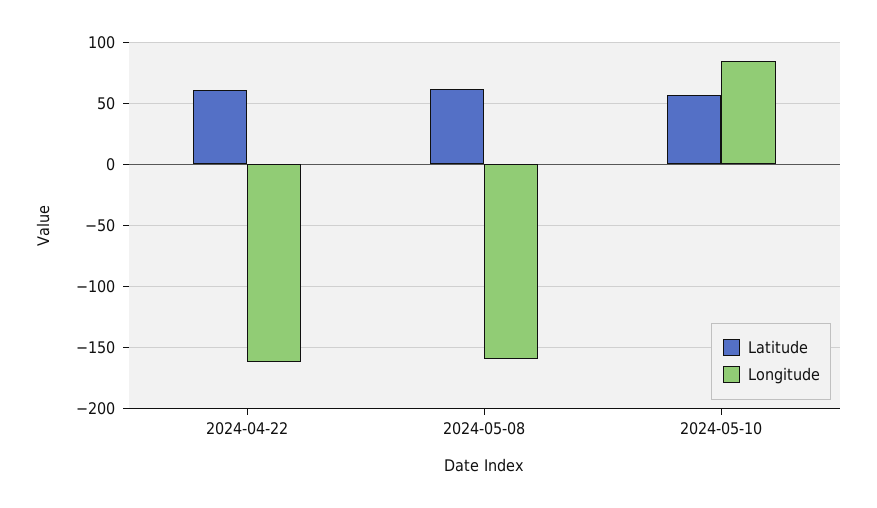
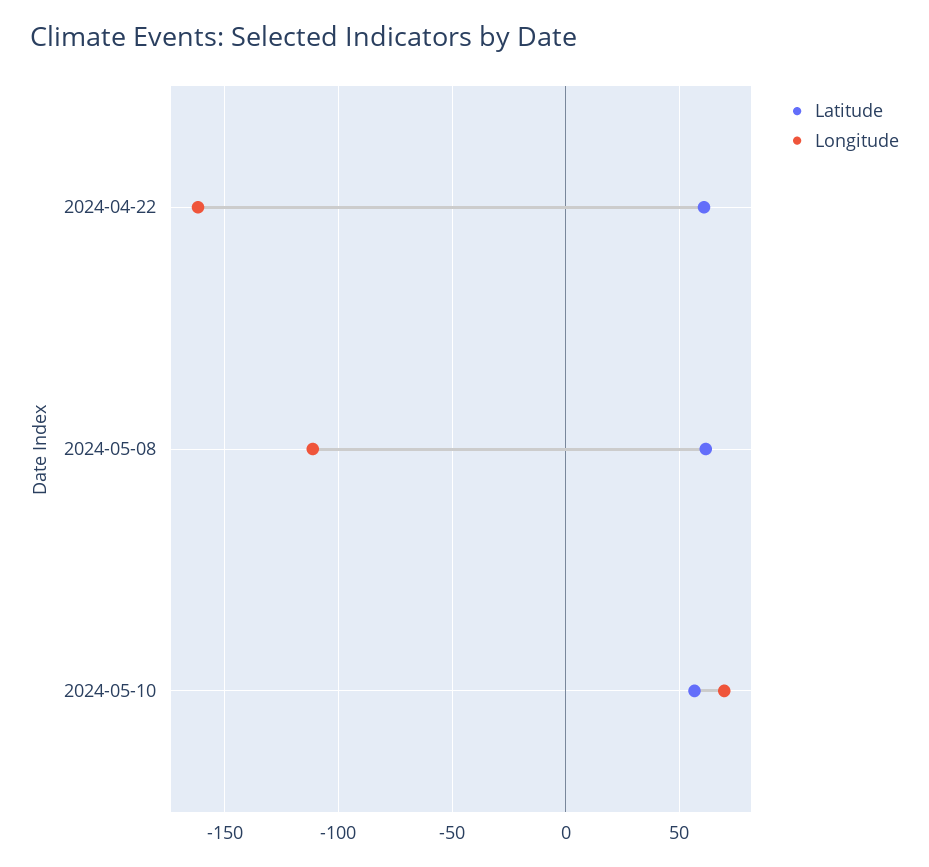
  {
    "Latitude": {
      "2024-04-22": 60,
      "2024-05-08": 60,
      "2024-05-10": 55
    },
    "Longitude": {
      "2024-04-22": -160,
-     "2024-05-08": -160,
+     "2024-05-08": -110,
-     "2024-05-10": 85
+     "2024-05-10": 70
    }
  }

